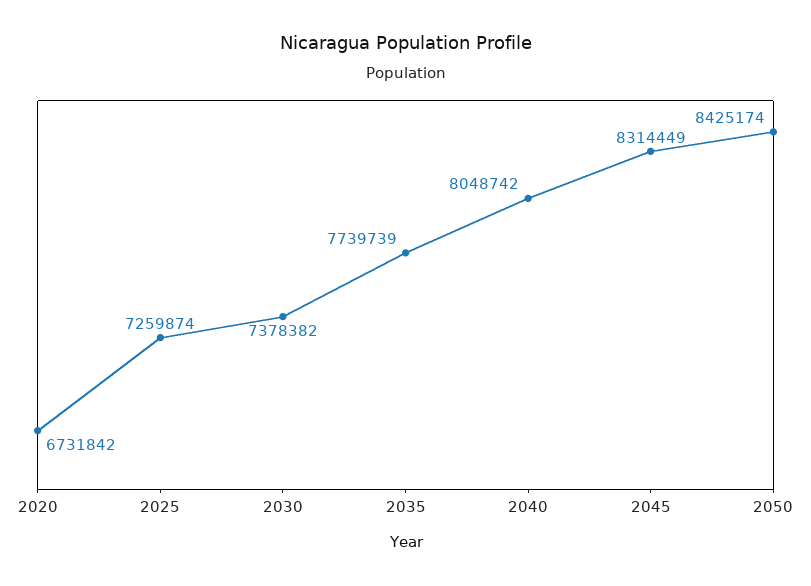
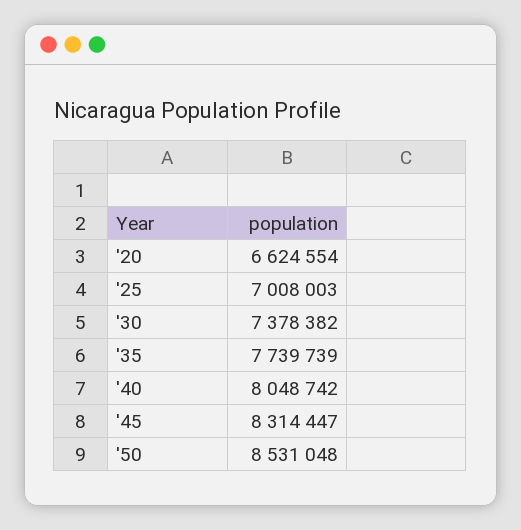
  {
-   "2020": 6731842,
+   "2020": 6624554,
-   "2025": 7259874,
+   "2025": 7008003,
    "2030": 7378382,
    "2035": 7739739,
    "2040": 8048742,
-   "2045": 8314449,
+   "2045": 8314447,
-   "2050": 8425174
+   "2050": 8531048
  }

